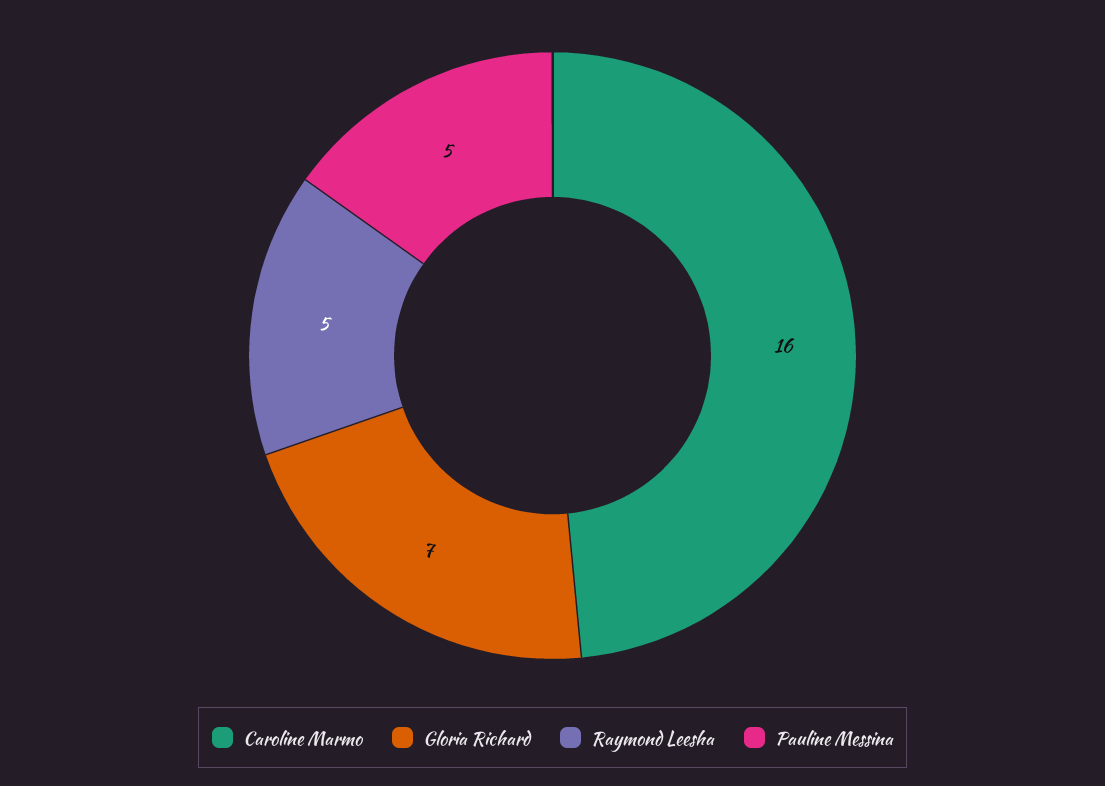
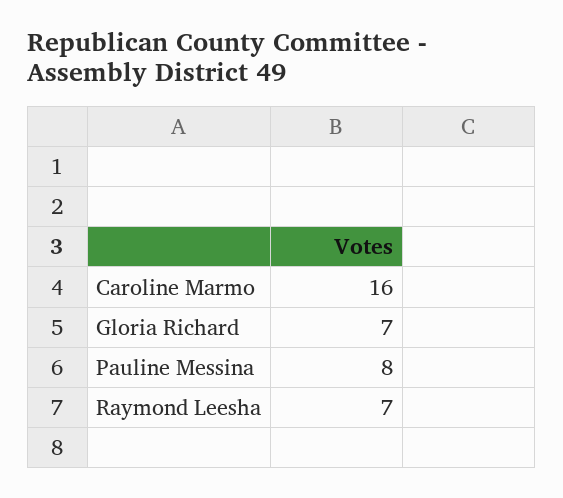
  {
    "Caroline Marmo": 16,
    "Gloria Richard": 7,
-   "Raymond Leesha": 5,
+   "Raymond Leesha": 7,
-   "Pauline Messina": 5
+   "Pauline Messina": 8
  }

